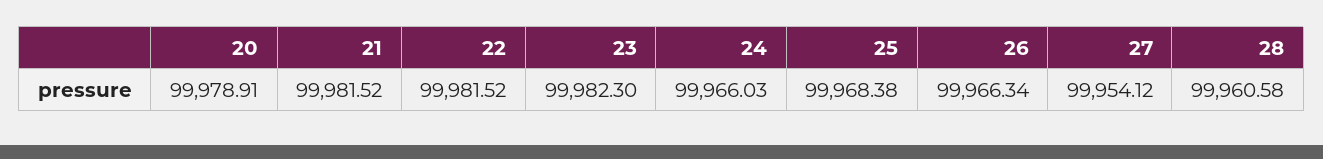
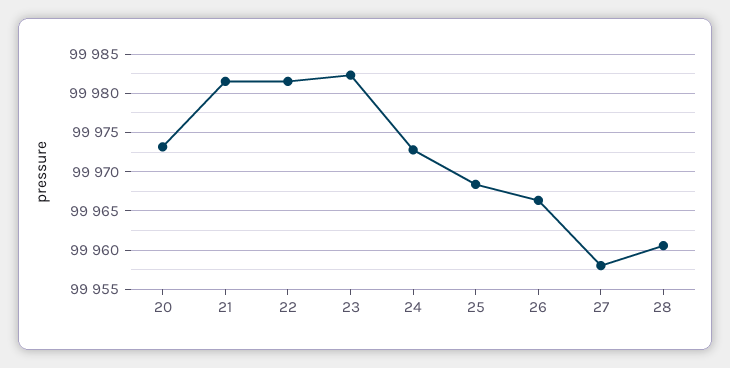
  {
-   "20": 99978.91,
+   "20": 99973,
    "21": 99981.52,
    "22": 99981.52,
    "23": 99982.3,
-   "24": 99966.03,
+   "24": 99973,
    "25": 99968.38,
    "26": 99966.34,
-   "27": 99954.12,
+   "27": 99958,
    "28": 99960.58
  }

